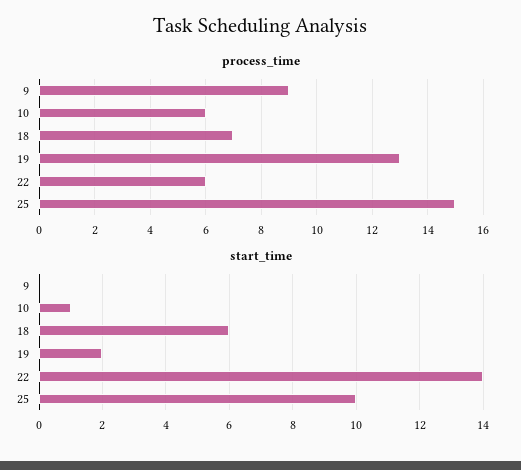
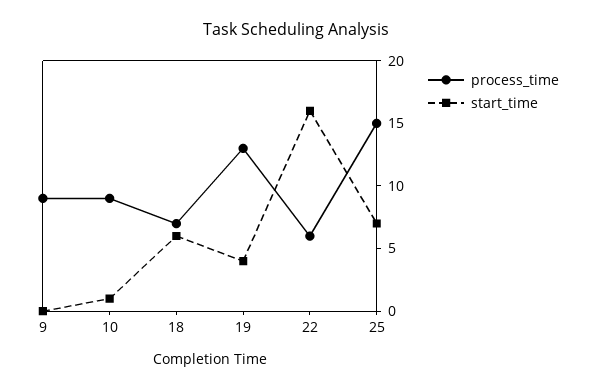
  {
    "process_time": {
      "9": 9,
-     "10": 6,
+     "10": 9,
      "18": 7,
      "19": 13,
      "22": 6,
      "25": 15
    },
    "start_time": {
      "9": 0,
      "10": 1,
      "18": 6,
-     "19": 2,
+     "19": 4,
-     "22": 14,
+     "22": 16,
-     "25": 10
+     "25": 7
    }
  }

